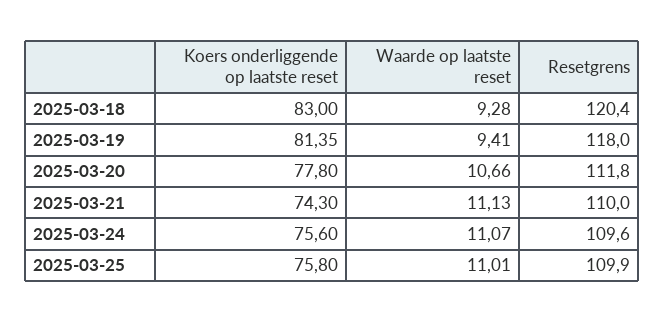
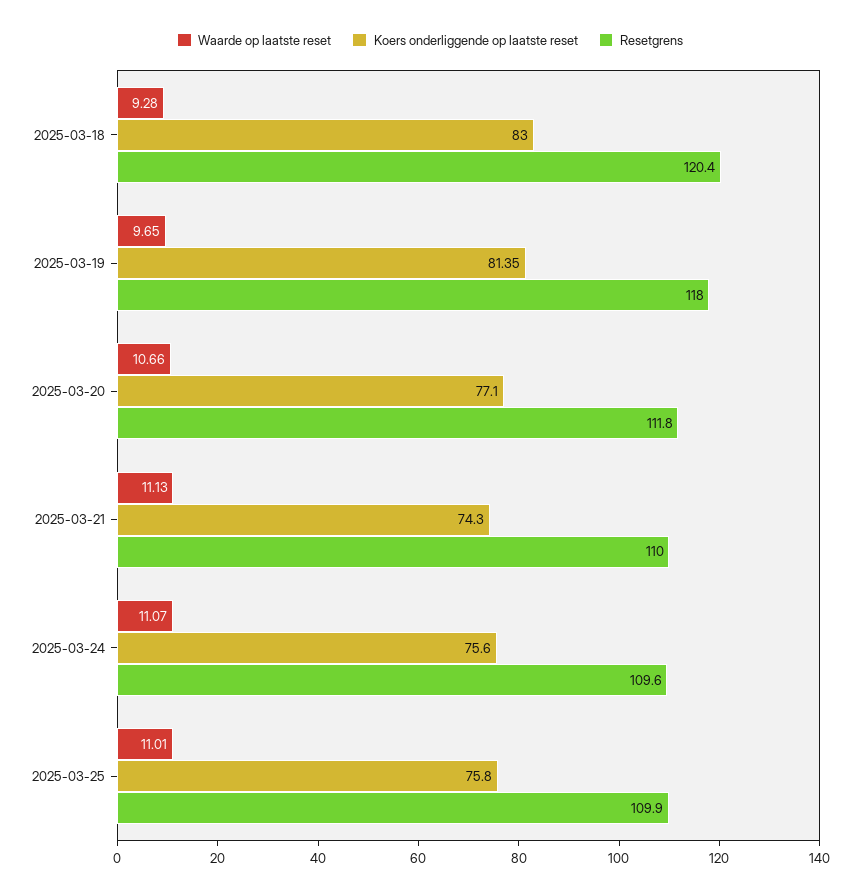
  {
    "Koers onderliggende op laatste reset": {
      "2025-03-18": 83,
      "2025-03-19": 81.35,
-     "2025-03-20": 77.8,
+     "2025-03-20": 77.1,
      "2025-03-21": 74.3,
      "2025-03-24": 75.6,
      "2025-03-25": 75.8
    },
    "Waarde op laatste reset": {
      "2025-03-18": 9.28,
-     "2025-03-19": 9.41,
+     "2025-03-19": 9.65,
      "2025-03-20": 10.66,
      "2025-03-21": 11.13,
      "2025-03-24": 11.07,
      "2025-03-25": 11.01
    },
    "Resetgrens": {
      "2025-03-18": 120.4,
      "2025-03-19": 118,
      "2025-03-20": 111.8,
      "2025-03-21": 110,
      "2025-03-24": 109.6,
      "2025-03-25": 109.9
    }
  }

